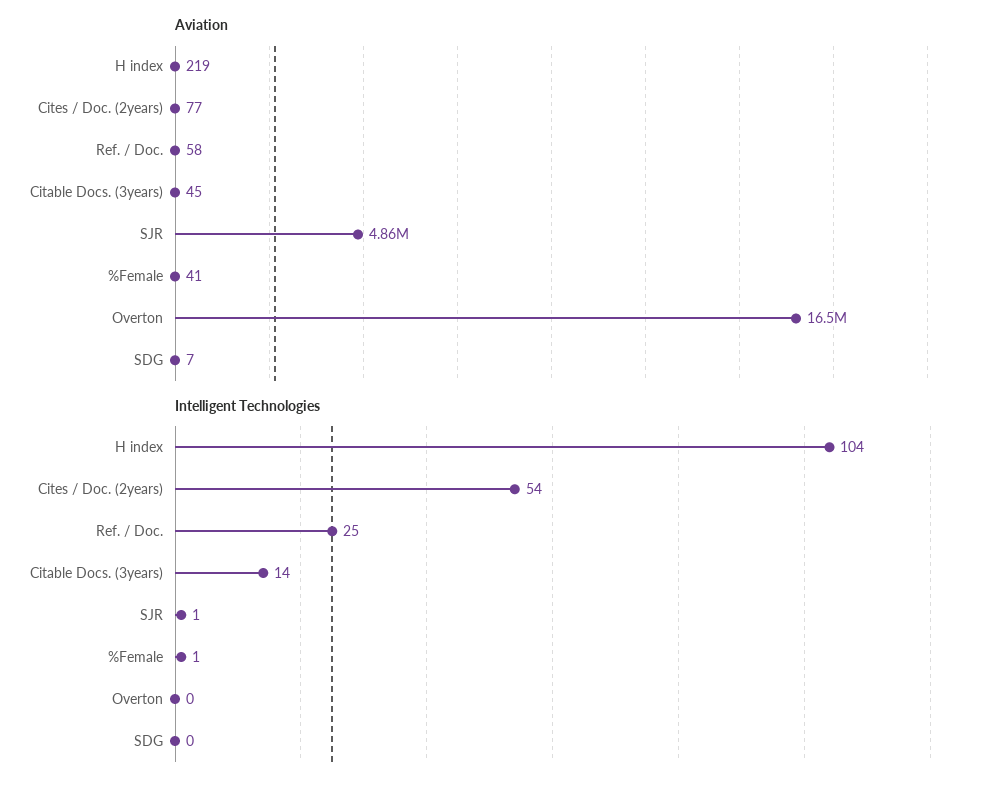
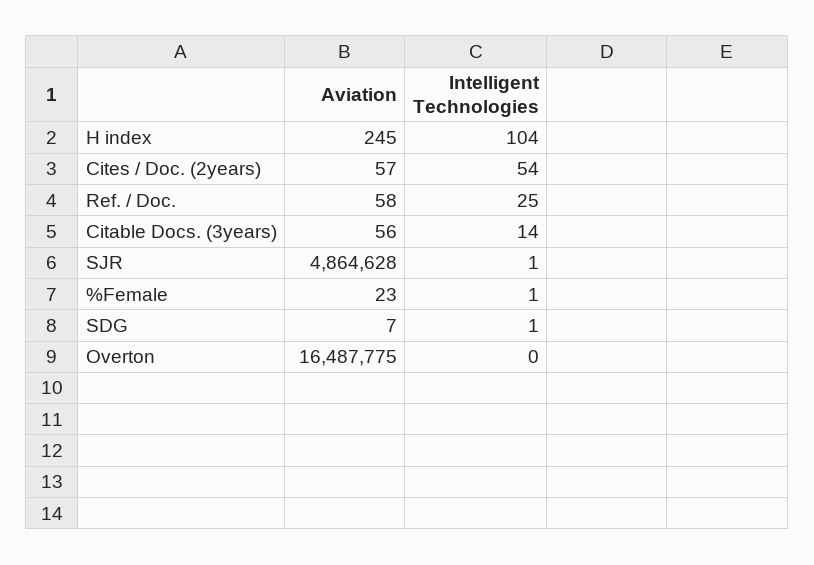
  {
    "Aviation": {
-     "H index": 219,
+     "H index": 245,
-     "Cites / Doc. (2years)": 77,
+     "Cites / Doc. (2years)": 57,
      "Ref. / Doc.": 58,
-     "Citable Docs. (3years)": 45,
+     "Citable Docs. (3years)": 56,
      "SJR": 4864628,
-     "%Female": 41,
+     "%Female": 23,
      "Overton": 16487775,
      "SDG": 7
    },
    "Intelligent Technologies": {
      "H index": 104,
      "Cites / Doc. (2years)": 54,
      "Ref. / Doc.": 25,
      "Citable Docs. (3years)": 14,
      "SJR": 1,
      "%Female": 1,
      "Overton": 0,
-     "SDG": 0
+     "SDG": 1
    }
  }

